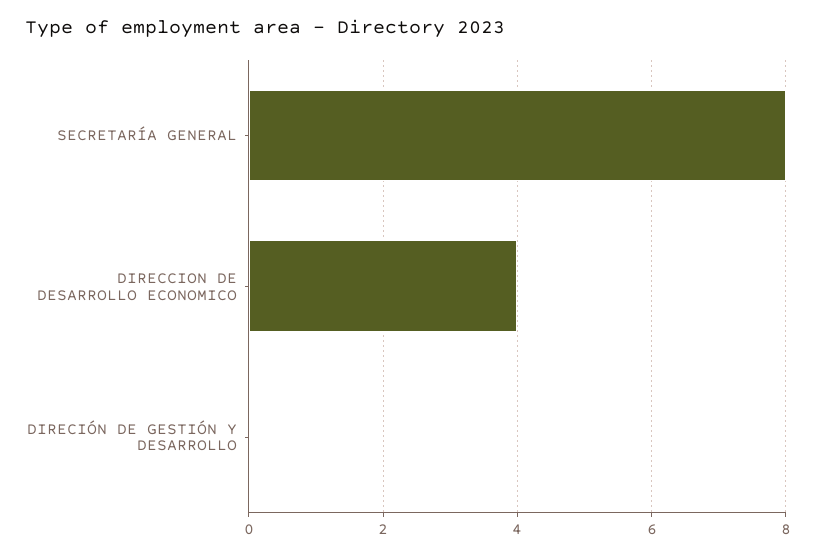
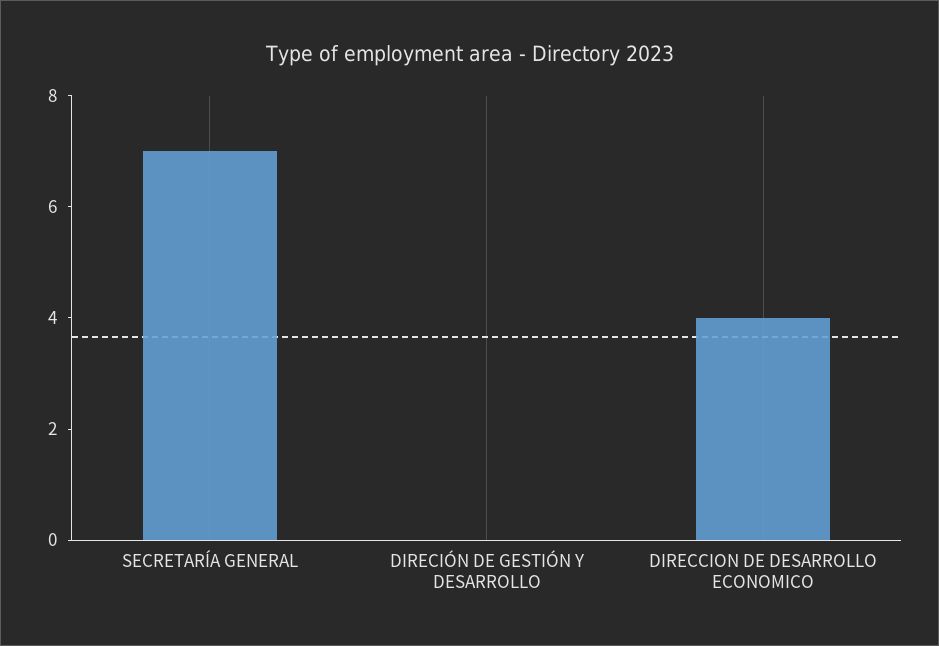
  {
-   "SECRETARÍA GENERAL": 8,
+   "SECRETARÍA GENERAL": 7,
    "DIRECCION DE DESARROLLO ECONOMICO": 4,
    "DIRECIÓN DE GESTIÓN Y DESARROLLO": 0
  }

